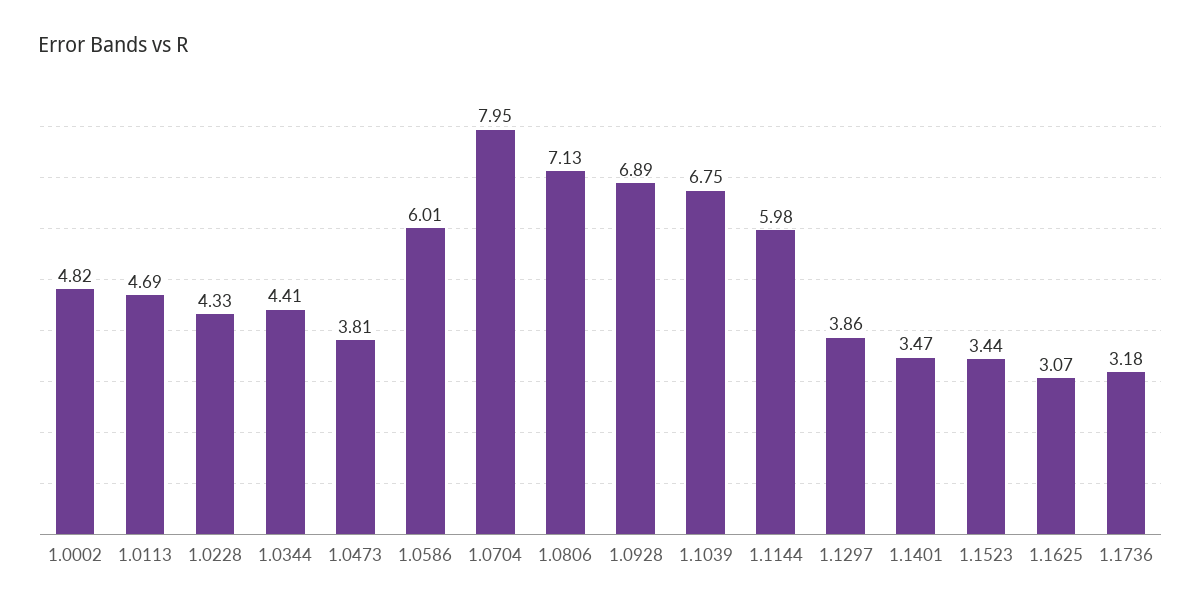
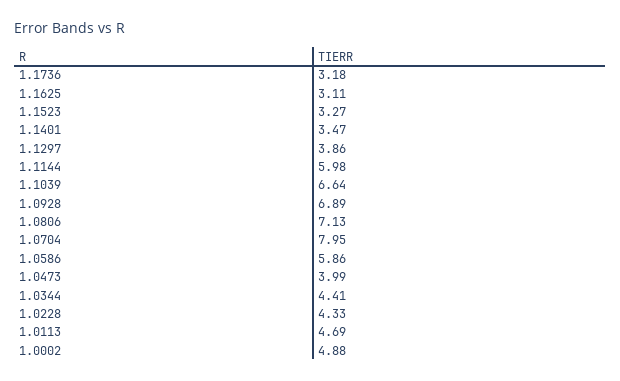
  {
-   "1.0002": 4.82,
+   "1.0002": 4.88,
    "1.0113": 4.69,
    "1.0228": 4.33,
    "1.0344": 4.41,
-   "1.0473": 3.81,
+   "1.0473": 3.99,
-   "1.0586": 6.01,
+   "1.0586": 5.86,
    "1.0704": 7.95,
    "1.0806": 7.13,
    "1.0928": 6.89,
-   "1.1039": 6.75,
+   "1.1039": 6.64,
    "1.1144": 5.98,
    "1.1297": 3.86,
    "1.1401": 3.47,
-   "1.1523": 3.44,
+   "1.1523": 3.27,
-   "1.1625": 3.07,
+   "1.1625": 3.11,
    "1.1736": 3.18
  }

